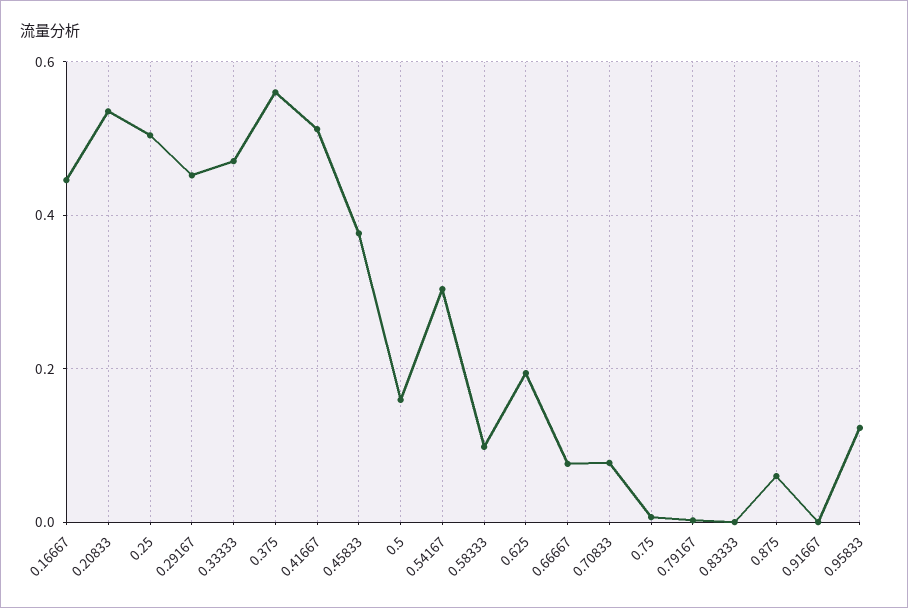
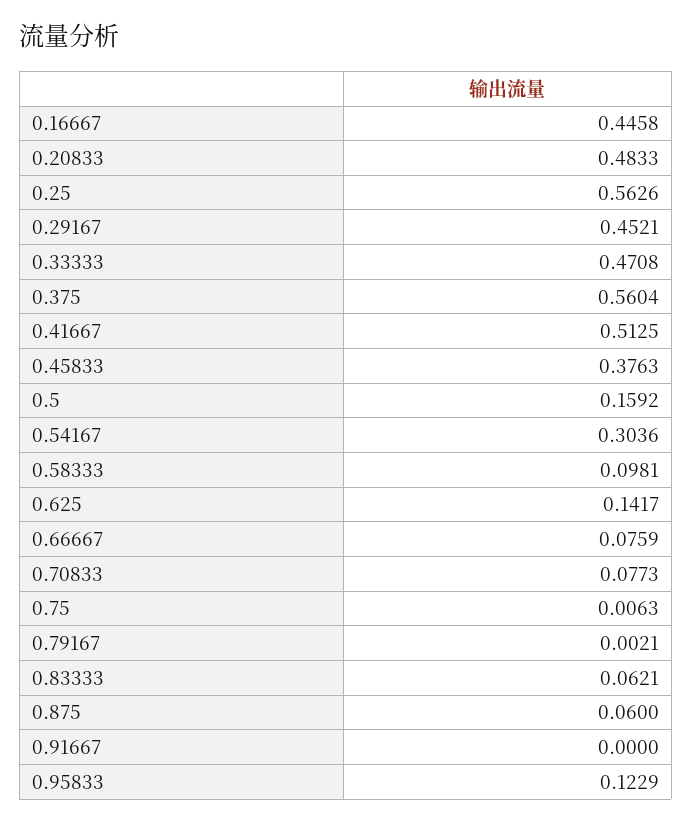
  {
    "0.16667": 0.4458,
-   "0.20833": 0.54,
+   "0.20833": 0.4833,
-   "0.25": 0.5,
+   "0.25": 0.5626,
    "0.29167": 0.4521,
    "0.33333": 0.4708,
    "0.375": 0.5604,
    "0.41667": 0.5125,
    "0.45833": 0.3763,
    "0.5": 0.1592,
    "0.54167": 0.3036,
    "0.58333": 0.0981,
-   "0.625": 0.2,
+   "0.625": 0.1417,
    "0.66667": 0.0759,
    "0.70833": 0.0773,
    "0.75": 0.0063,
    "0.79167": 0.0021,
-   "0.83333": 0,
+   "0.83333": 0.0621,
    "0.875": 0.06,
    "0.91667": 0,
    "0.95833": 0.1229
  }

